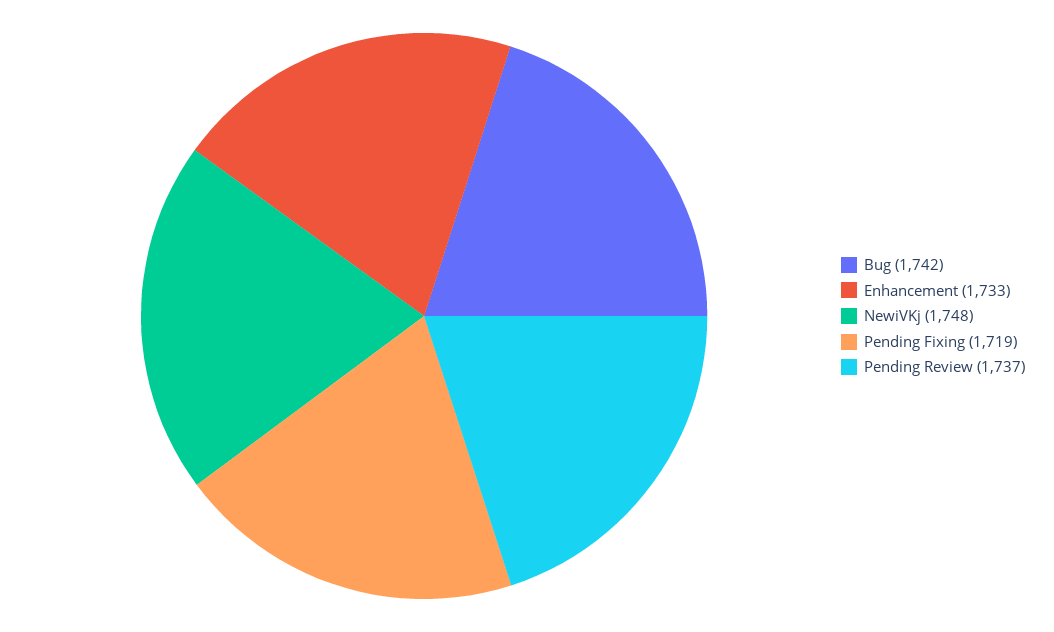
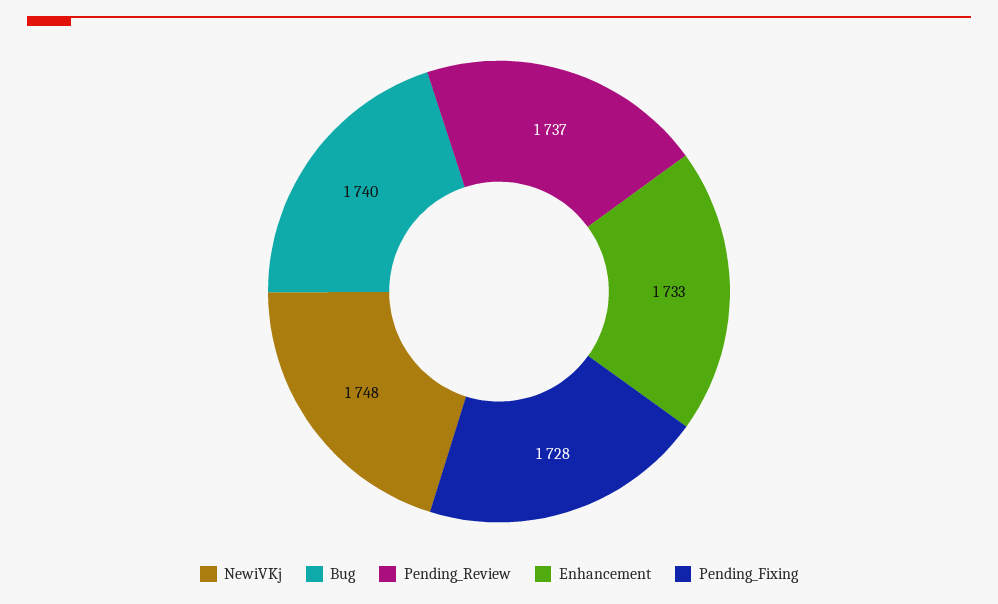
  {
-   "Bug": 1742,
+   "Bug": 1740,
    "Enhancement": 1733,
    "NewiVKj": 1748,
-   "Pending Fixing": 1719,
+   "Pending Fixing": 1728,
    "Pending Review": 1737
  }

